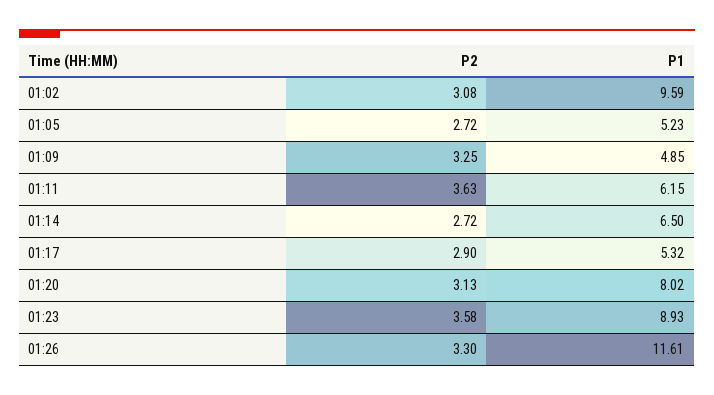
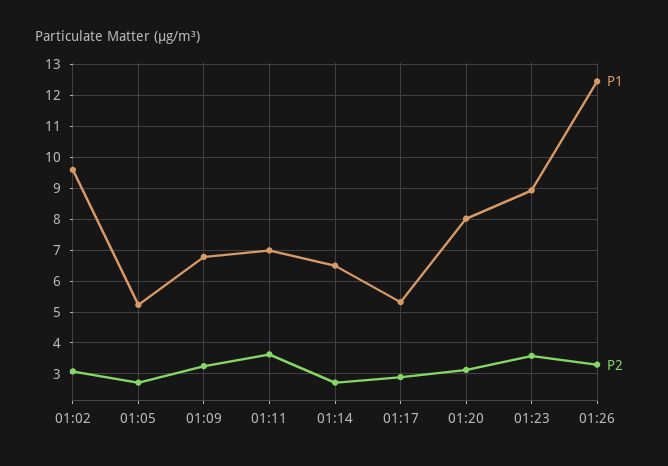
  {
    "P2": {
      "01:02": 3.08,
      "01:05": 2.72,
      "01:09": 3.25,
      "01:11": 3.63,
      "01:14": 2.72,
      "01:17": 2.9,
      "01:20": 3.13,
      "01:23": 3.58,
      "01:26": 3.3
    },
    "P1": {
      "01:02": 9.59,
      "01:05": 5.23,
-     "01:09": 4.85,
+     "01:09": 6.8,
-     "01:11": 6.15,
+     "01:11": 7,
      "01:14": 6.5,
      "01:17": 5.32,
      "01:20": 8.02,
      "01:23": 8.93,
-     "01:26": 11.61
+     "01:26": 12.4
    }
  }

